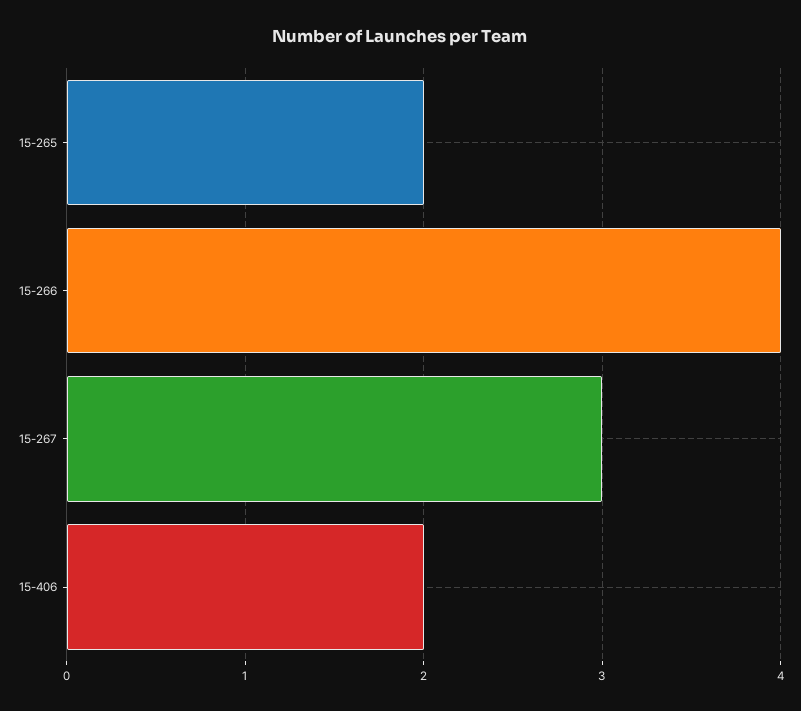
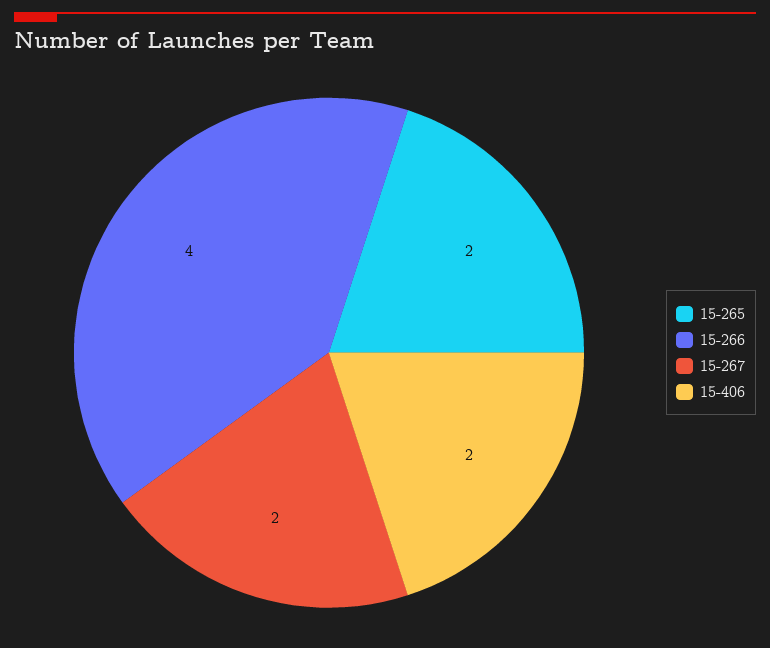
  {
    "15-265": 2,
    "15-266": 4,
-   "15-267": 3,
+   "15-267": 2,
    "15-406": 2
  }

